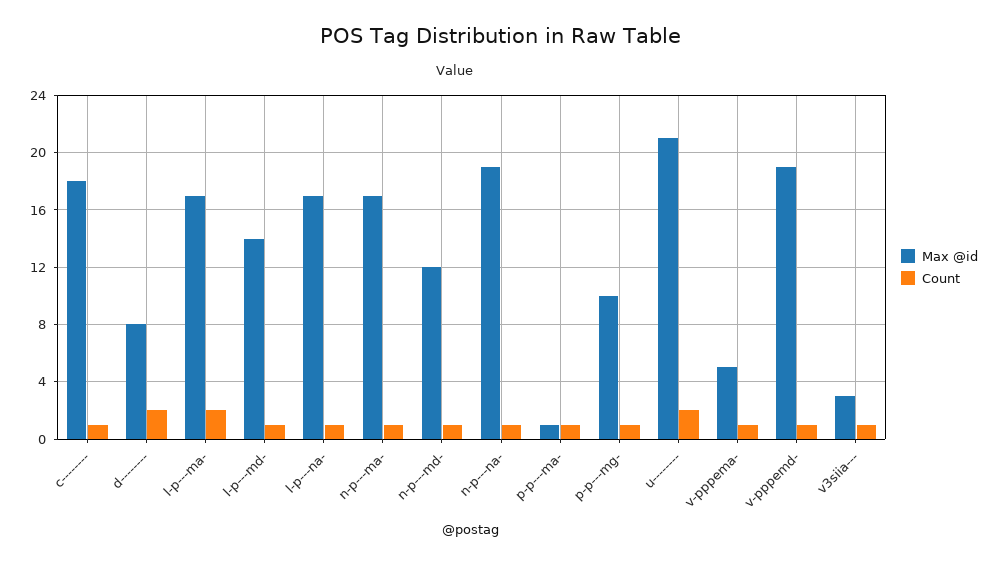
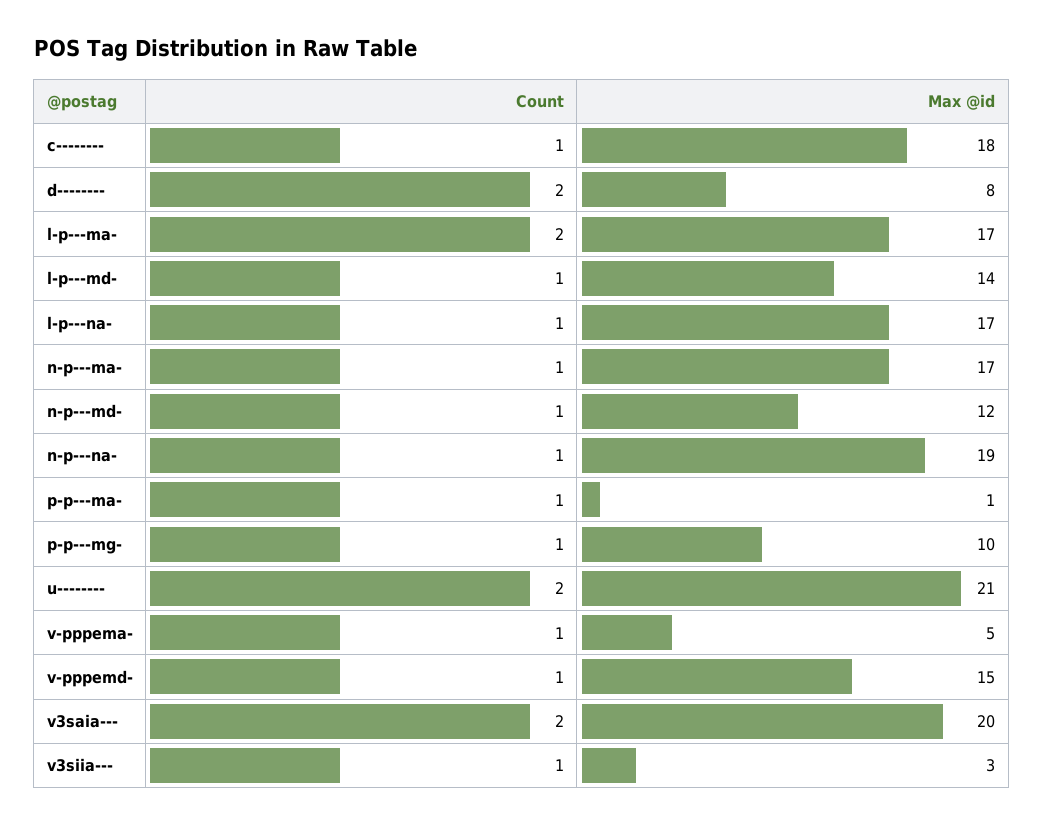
  {
    "Max @id": {
      "c--------": 18,
      "d--------": 8,
      "l-p---ma-": 17,
      "l-p---md-": 14,
      "l-p---na-": 17,
      "n-p---ma-": 17,
      "n-p---md-": 12,
      "n-p---na-": 19,
      "p-p---ma-": 1,
      "p-p---mg-": 10,
      "u--------": 21,
      "v-pppema-": 5,
-     "v-pppemd-": 19,
+     "v-pppemd-": 15,
-     "v3siia---": 3
+     "v3siia---": 3,
+     "v3saia---": 20
    },
    "Count": {
      "c--------": 1,
      "d--------": 2,
      "l-p---ma-": 2,
      "l-p---md-": 1,
      "l-p---na-": 1,
      "n-p---ma-": 1,
      "n-p---md-": 1,
      "n-p---na-": 1,
      "p-p---ma-": 1,
      "p-p---mg-": 1,
      "u--------": 2,
      "v-pppema-": 1,
      "v-pppemd-": 1,
-     "v3siia---": 1
+     "v3siia---": 1,
+     "v3saia---": 2
    }
  }

